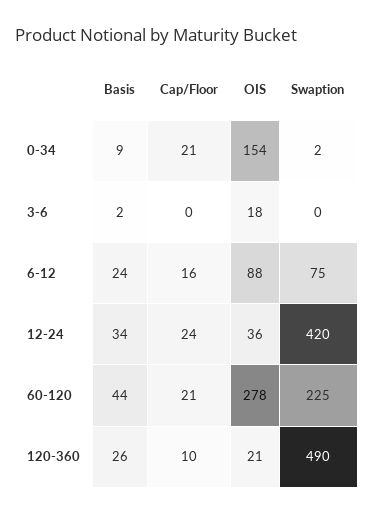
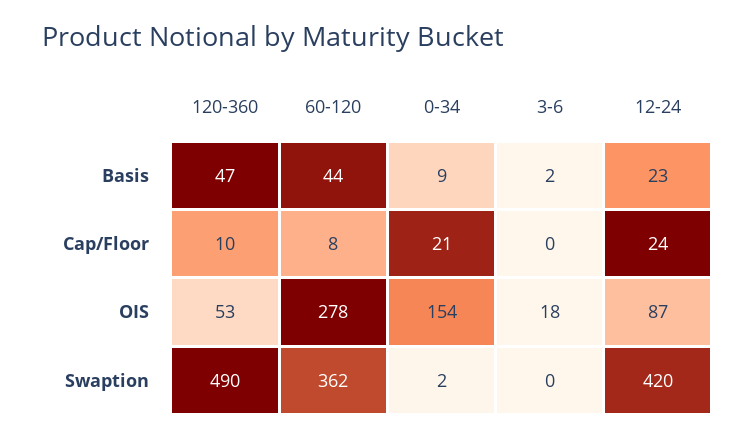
  {
    "Basis": {
      "0-34": 9,
      "3-6": 2,
-     "6-12": 24,
-     "12-24": 34,
+     "12-24": 23,
      "60-120": 44,
-     "120-360": 26
+     "120-360": 47
    },
    "Cap/Floor": {
      "0-34": 21,
      "3-6": 0,
-     "6-12": 16,
      "12-24": 24,
-     "60-120": 21,
+     "60-120": 8,
      "120-360": 10
    },
    "OIS": {
      "0-34": 154,
      "3-6": 18,
-     "6-12": 88,
-     "12-24": 36,
+     "12-24": 87,
      "60-120": 278,
-     "120-360": 21
+     "120-360": 53
    },
    "Swaption": {
      "0-34": 2,
      "3-6": 0,
-     "6-12": 75,
      "12-24": 420,
-     "60-120": 225,
+     "60-120": 362,
      "120-360": 490
    }
  }

